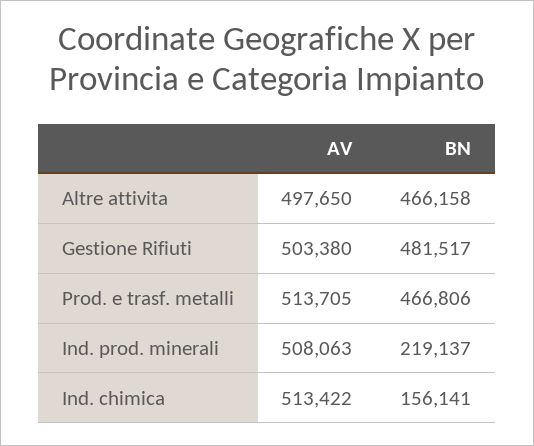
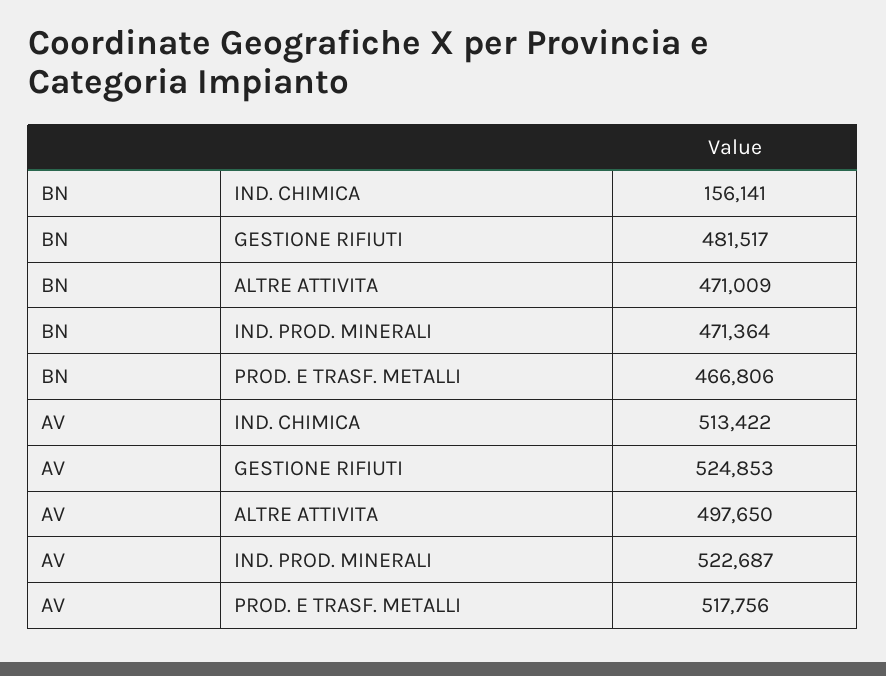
  {
    "AV": {
      "Altre attivita": 497650,
-     "Gestione Rifiuti": 503380,
+     "Gestione Rifiuti": 524853,
-     "Prod. e trasf. metalli": 513705,
+     "Prod. e trasf. metalli": 517756,
-     "Ind. prod. minerali": 508063,
+     "Ind. prod. minerali": 522687,
      "Ind. chimica": 513422
    },
    "BN": {
-     "Altre attivita": 466158,
+     "Altre attivita": 471009,
      "Gestione Rifiuti": 481517,
      "Prod. e trasf. metalli": 466806,
-     "Ind. prod. minerali": 219137,
+     "Ind. prod. minerali": 471364,
      "Ind. chimica": 156141
    }
  }

